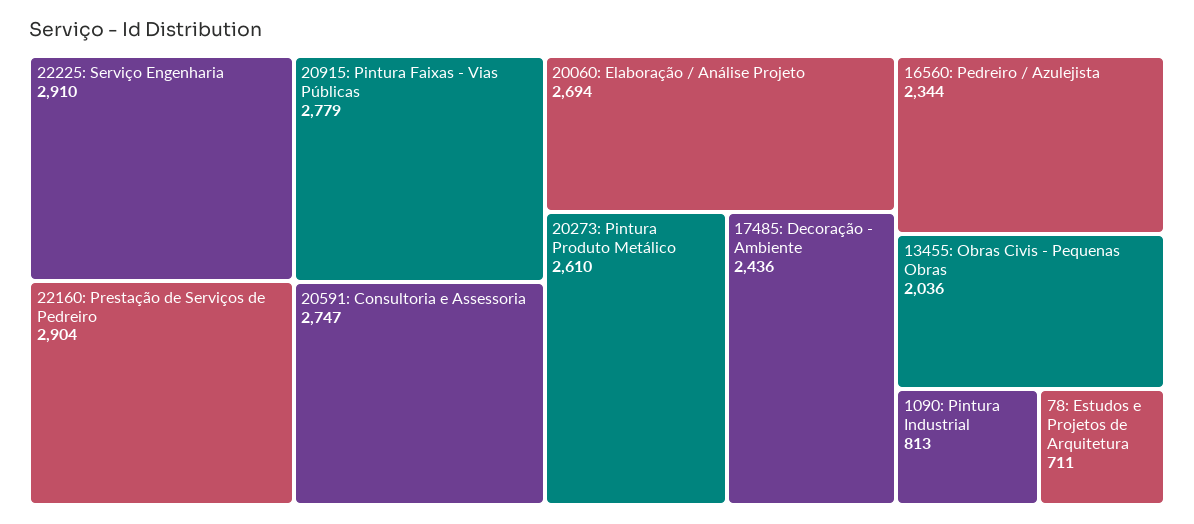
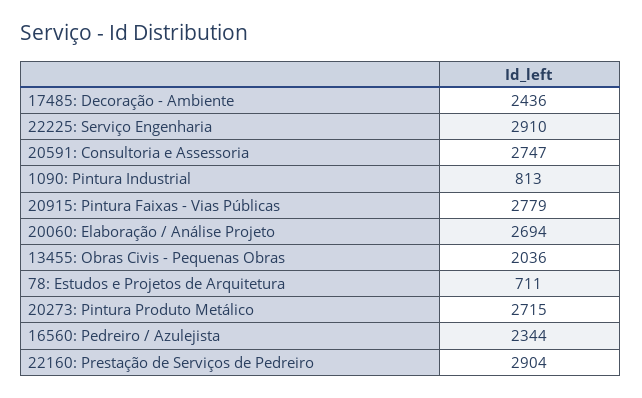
  {
    "22225: Serviço Engenharia": 2910,
    "22160: Prestação de Serviços de Pedreiro": 2904,
    "20915: Pintura Faixas - Vias Públicas": 2779,
    "20591: Consultoria e Assessoria": 2747,
    "20060: Elaboração / Análise Projeto": 2694,
-   "20273: Pintura Produto Metálico": 2610,
+   "20273: Pintura Produto Metálico": 2715,
    "17485: Decoração - Ambiente": 2436,
    "16560: Pedreiro / Azulejista": 2344,
    "13455: Obras Civis - Pequenas Obras": 2036,
    "1090: Pintura Industrial": 813,
    "78: Estudos e Projetos de Arquitetura": 711
  }

